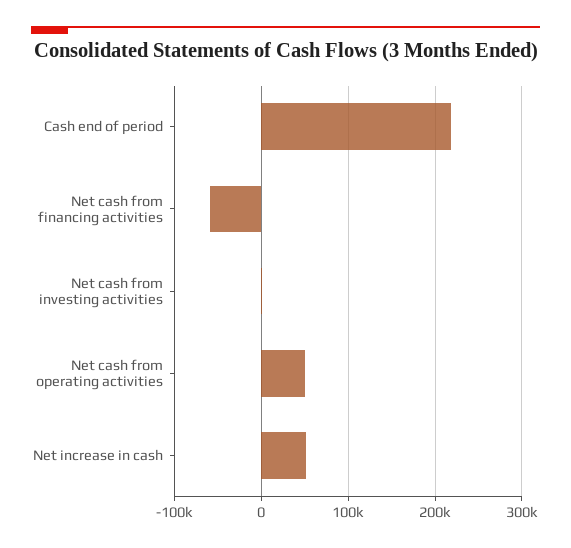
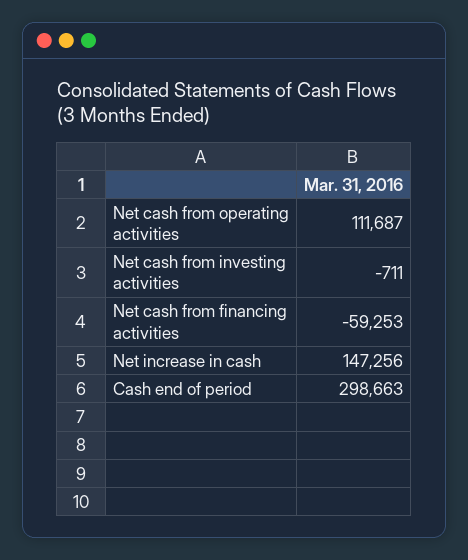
  {
-   "Cash end of period": 220000,
+   "Cash end of period": 298663,
    "Net cash from financing activities": -59253,
    "Net cash from investing activities": -711,
-   "Net cash from operating activities": 50000,
+   "Net cash from operating activities": 111687,
-   "Net increase in cash": 50000
+   "Net increase in cash": 147256
  }

